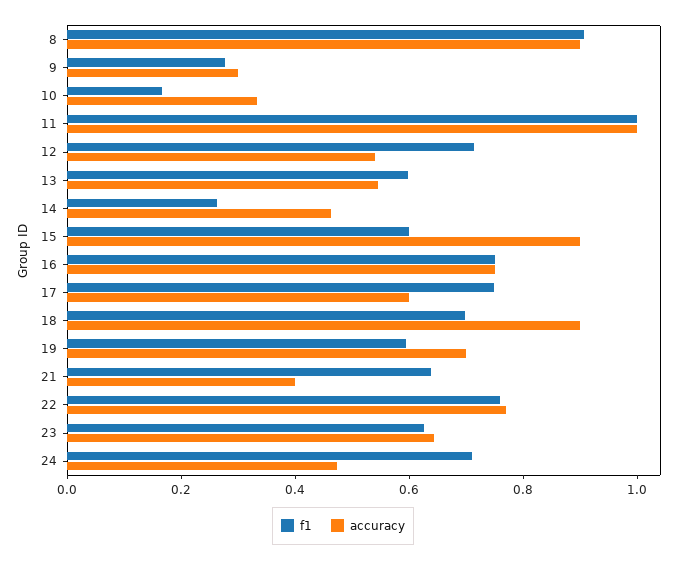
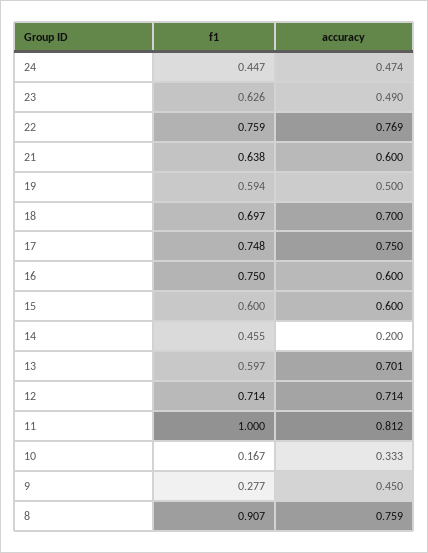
  {
    "f1": {
      "8": 0.907,
      "9": 0.277,
      "10": 0.167,
      "11": 1,
      "12": 0.714,
      "13": 0.597,
-     "14": 0.25,
+     "14": 0.455,
      "15": 0.6,
      "16": 0.75,
      "17": 0.748,
      "18": 0.697,
      "19": 0.594,
      "21": 0.638,
      "22": 0.759,
      "23": 0.626,
-     "24": 0.7
+     "24": 0.447
    },
    "accuracy": {
-     "8": 0.9,
+     "8": 0.759,
-     "9": 0.3,
+     "9": 0.45,
      "10": 0.333,
-     "11": 1,
+     "11": 0.812,
-     "12": 0.55,
+     "12": 0.714,
-     "13": 0.55,
+     "13": 0.701,
-     "14": 0.45,
+     "14": 0.2,
-     "15": 0.9,
+     "15": 0.6,
-     "16": 0.75,
+     "16": 0.6,
-     "17": 0.6,
+     "17": 0.75,
-     "18": 0.9,
+     "18": 0.7,
-     "19": 0.7,
+     "19": 0.5,
-     "21": 0.4,
+     "21": 0.6,
      "22": 0.769,
-     "23": 0.65,
+     "23": 0.49,
      "24": 0.474
    }
  }

